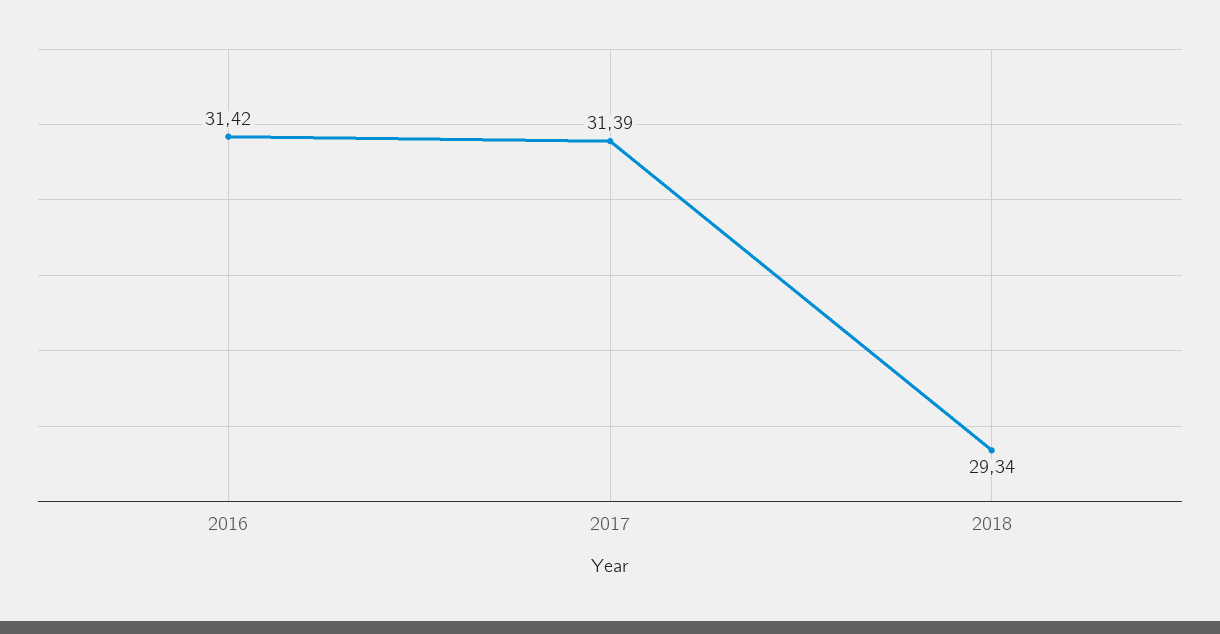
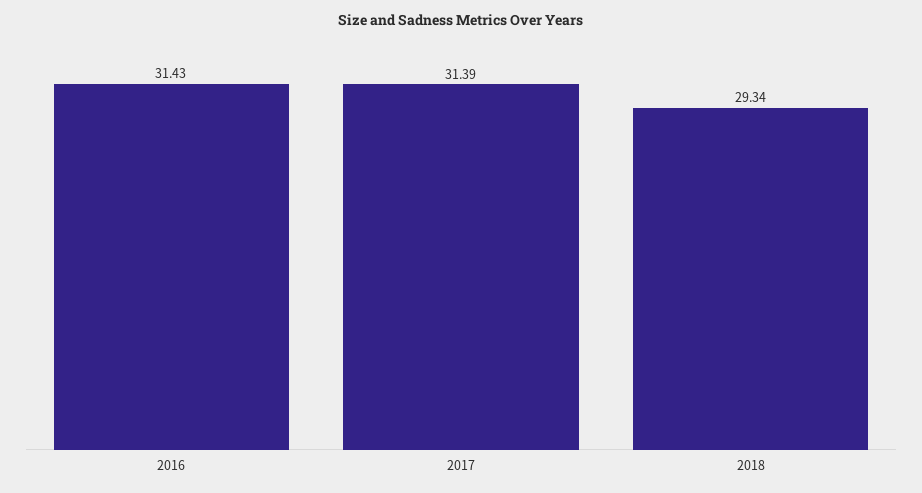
  {
-   "2016": 31.42,
+   "2016": 31.43,
    "2017": 31.39,
    "2018": 29.34
  }

